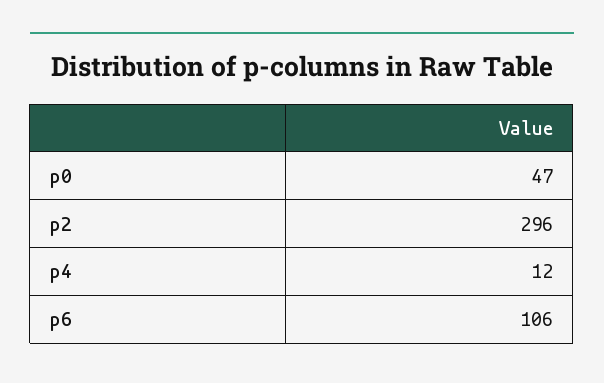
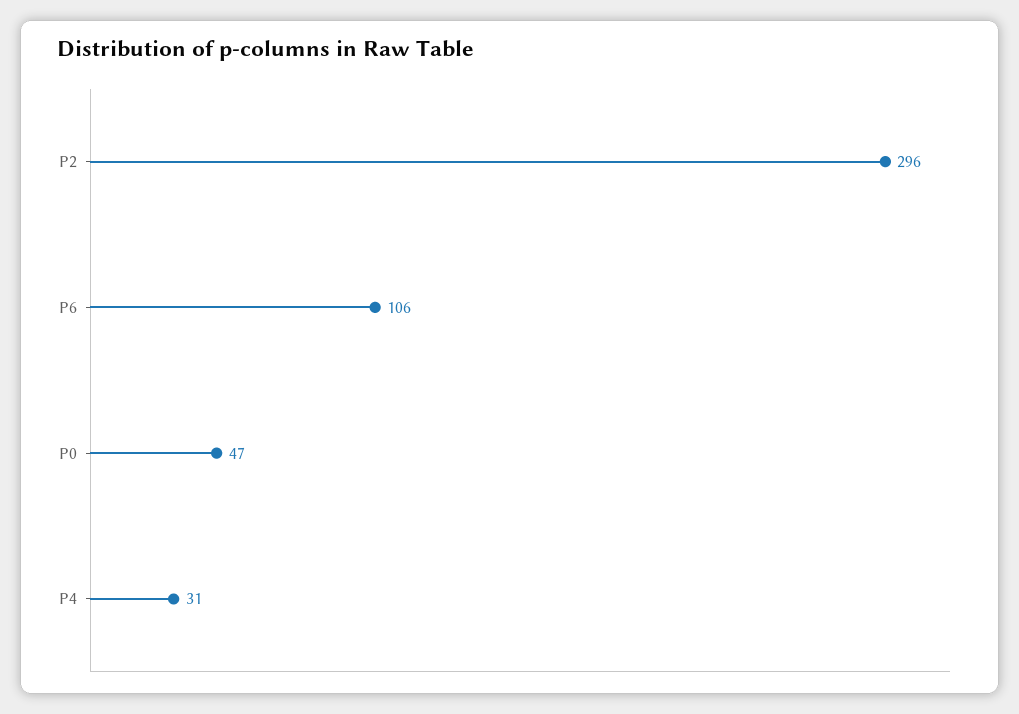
  {
    "p0": 47,
    "p2": 296,
-   "p4": 12,
+   "p4": 31,
    "p6": 106
  }

